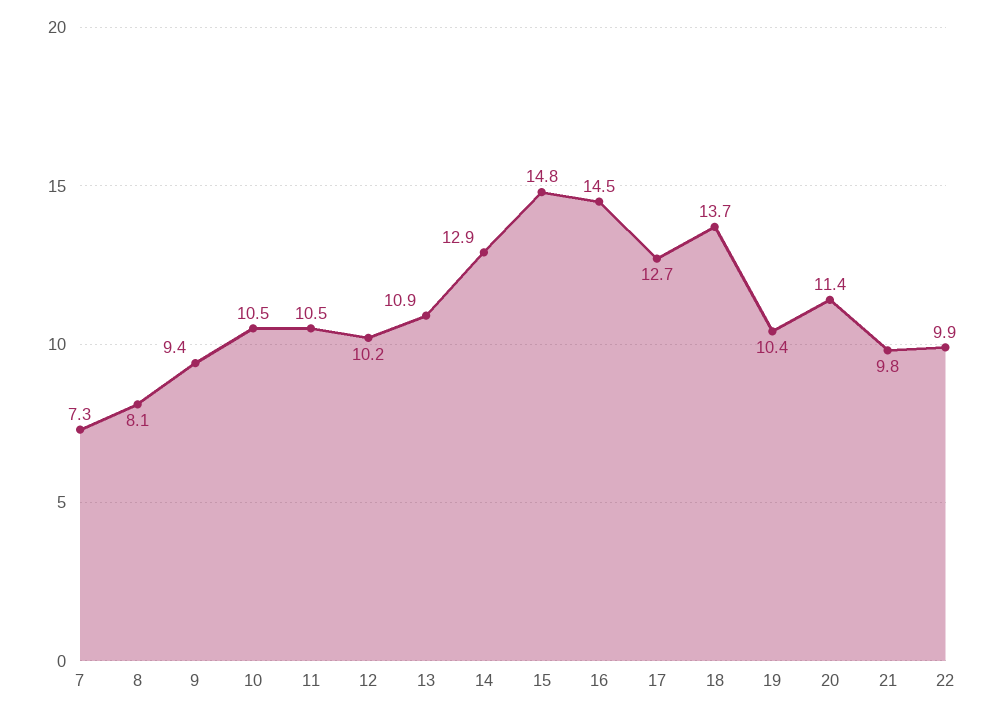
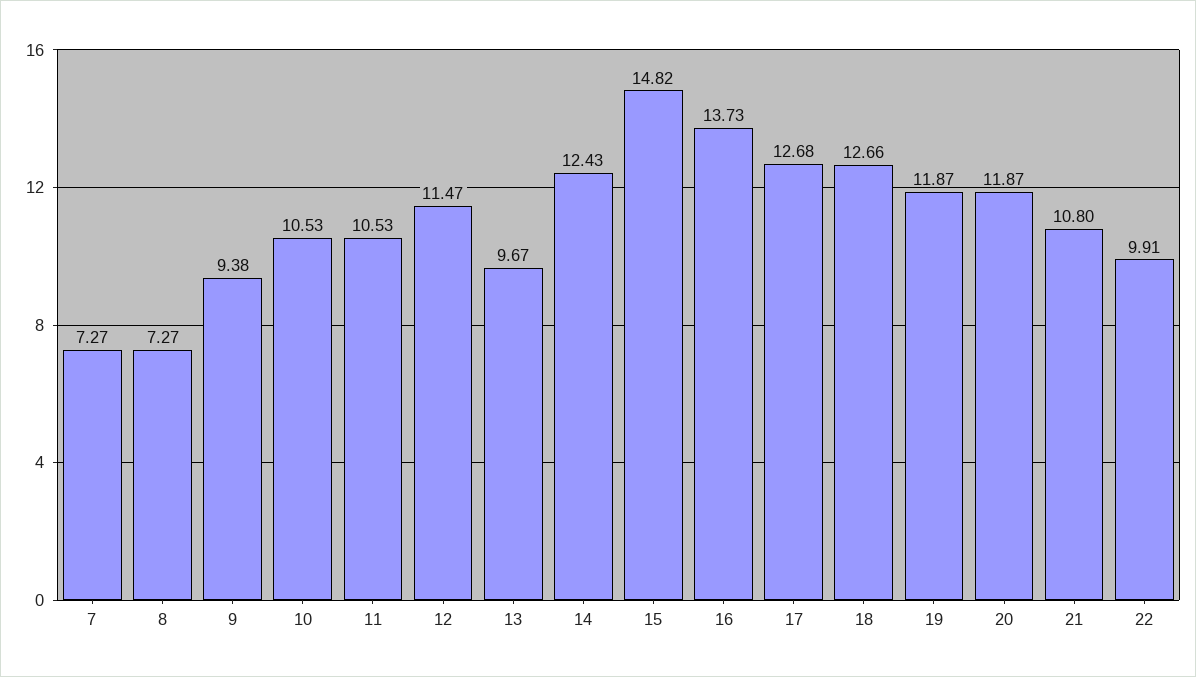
  {
    "7": 7.27,
-   "8": 8.1,
+   "8": 7.27,
    "9": 9.38,
    "10": 10.53,
    "11": 10.53,
-   "12": 10.2,
+   "12": 11.47,
-   "13": 10.9,
+   "13": 9.67,
-   "14": 12.9,
+   "14": 12.43,
    "15": 14.82,
-   "16": 14.5,
+   "16": 13.73,
    "17": 12.68,
-   "18": 13.7,
+   "18": 12.66,
-   "19": 10.4,
+   "19": 11.87,
-   "20": 11.4,
+   "20": 11.87,
-   "21": 9.8,
+   "21": 10.8,
    "22": 9.91
  }

